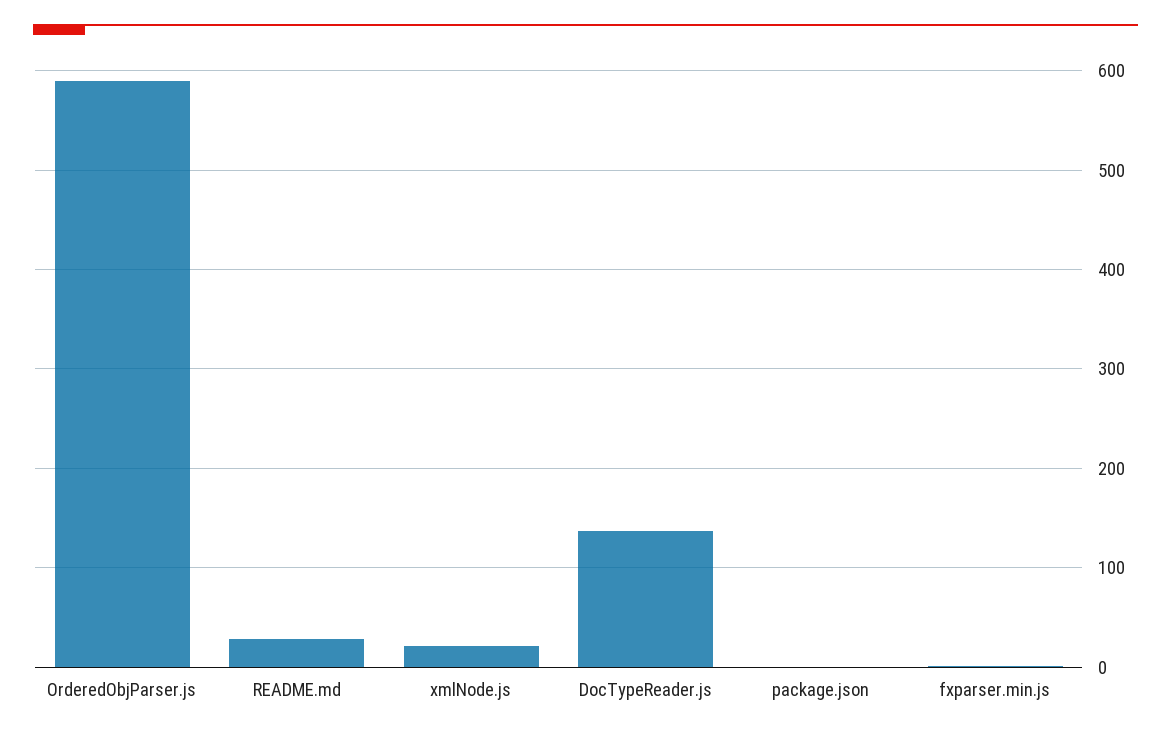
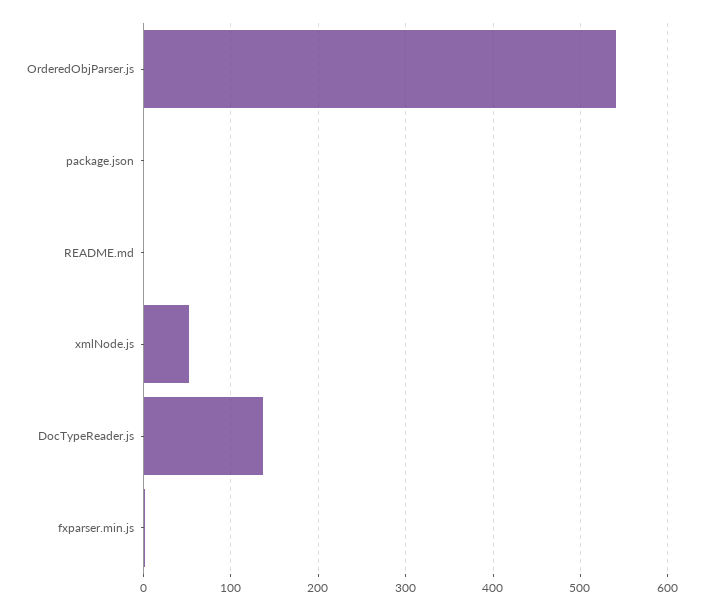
  {
-   "OrderedObjParser.js": 590,
+   "OrderedObjParser.js": 540,
-   "README.md": 30,
+   "README.md": 0,
-   "xmlNode.js": 20,
+   "xmlNode.js": 50,
    "DocTypeReader.js": 140,
    "package.json": 0,
    "fxparser.min.js": 0
  }

